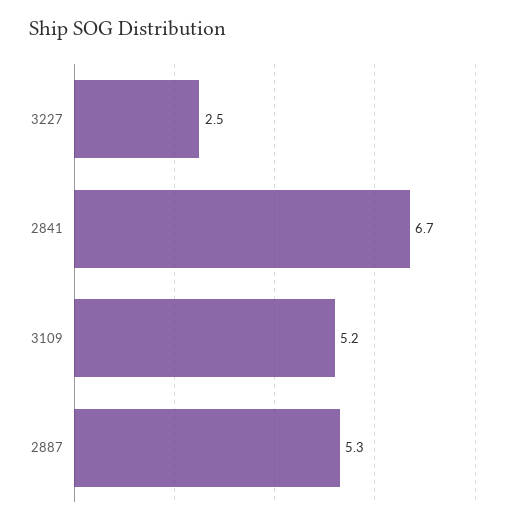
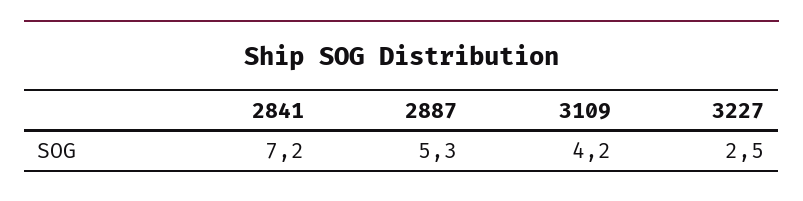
  {
    "3227": 2.5,
-   "2841": 6.7,
+   "2841": 7.2,
-   "3109": 5.2,
+   "3109": 4.2,
    "2887": 5.3
  }

